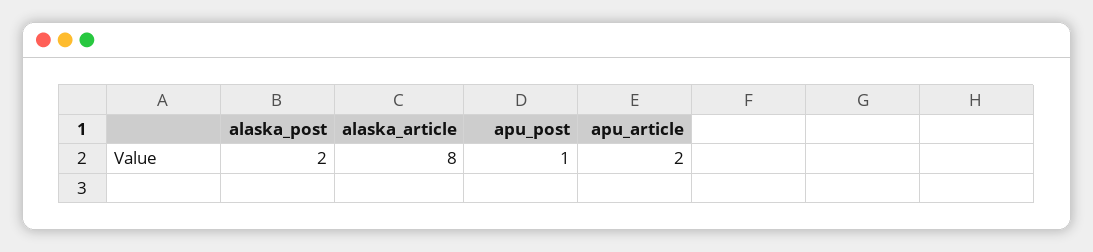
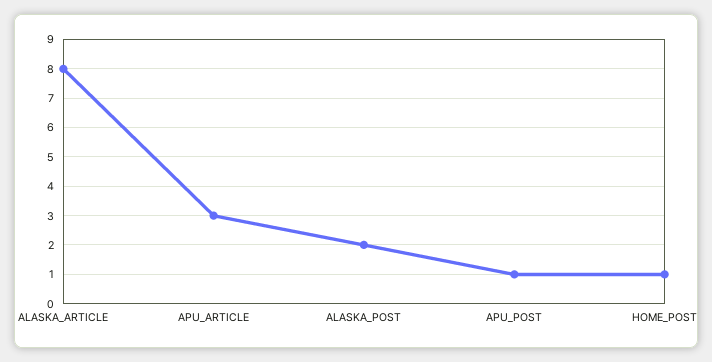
  {
    "alaska_post": 2,
    "alaska_article": 8,
    "apu_post": 1,
-   "apu_article": 2
+   "apu_article": 3,
+   "HOME_POST": 1
  }

